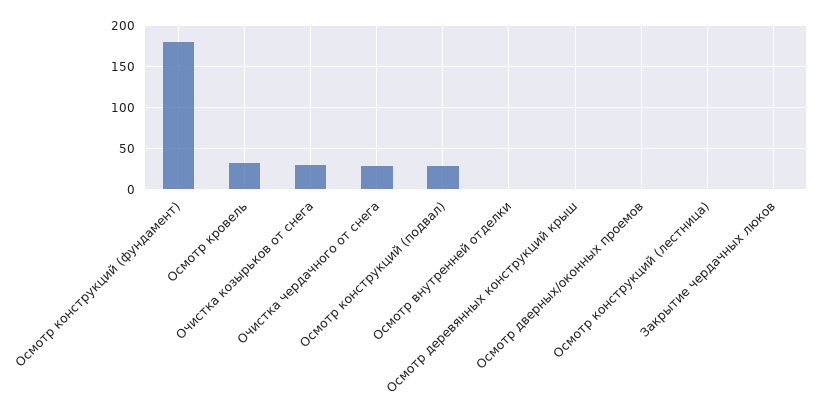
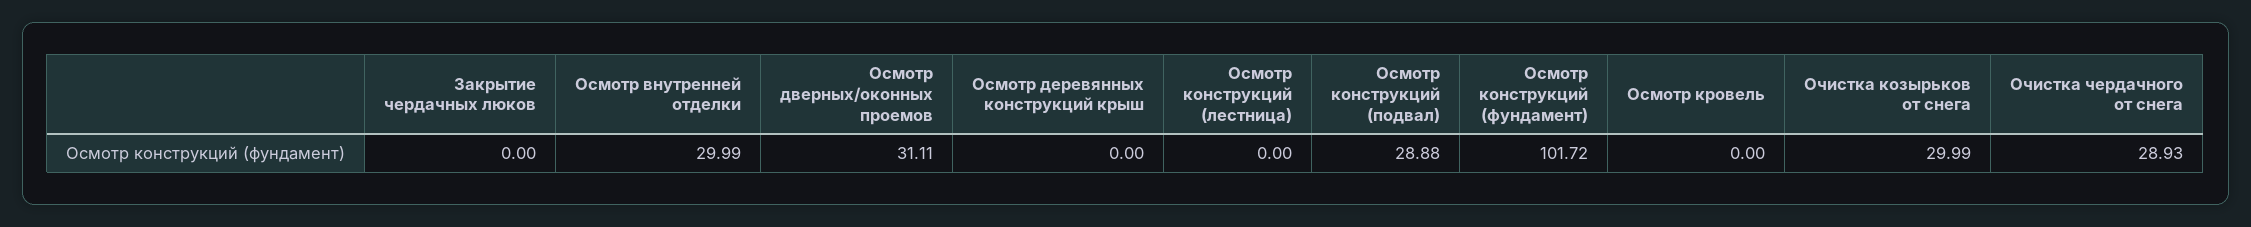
  {
-   "Осмотр конструкций (фундамент)": 180,
+   "Осмотр конструкций (фундамент)": 101.72,
-   "Осмотр кровель": 30,
+   "Осмотр кровель": 0,
    "Очистка козырьков от снега": 29.99,
    "Очистка чердачного от снега": 28.93,
    "Осмотр конструкций (подвал)": 28.88,
-   "Осмотр внутренней отделки": 0,
+   "Осмотр внутренней отделки": 29.99,
    "Осмотр деревянных конструкций крыш": 0,
-   "Осмотр дверных/оконных проемов": 0,
+   "Осмотр дверных/оконных проемов": 31.11,
    "Осмотр конструкций (лестница)": 0,
    "Закрытие чердачных люков": 0
  }

